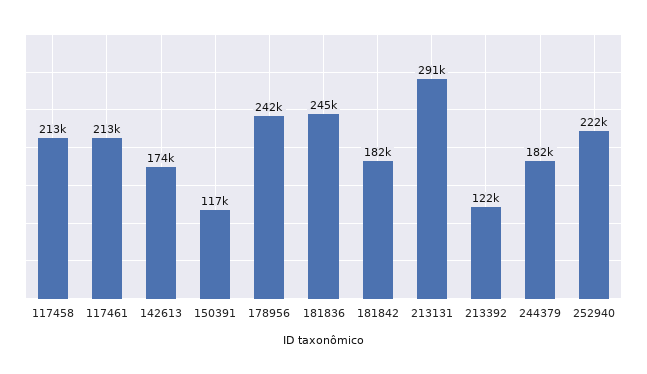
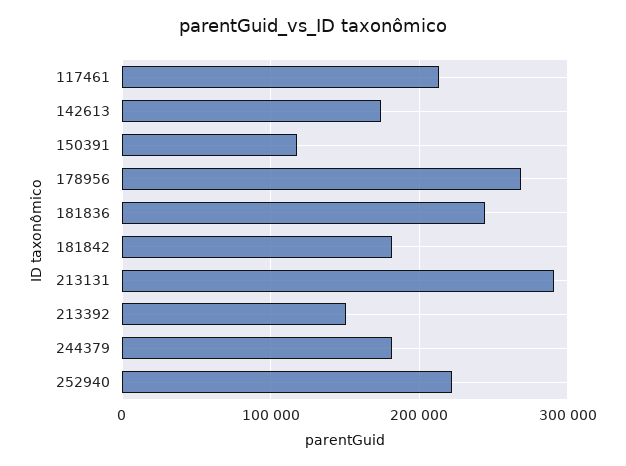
  {
-   "117458": 213000,
    "117461": 213000,
    "142613": 174000,
    "150391": 117000,
-   "178956": 242000,
+   "178956": 270000,
    "181836": 245000,
    "181842": 182000,
    "213131": 291000,
-   "213392": 122000,
+   "213392": 150000,
    "244379": 182000,
    "252940": 222000
  }

